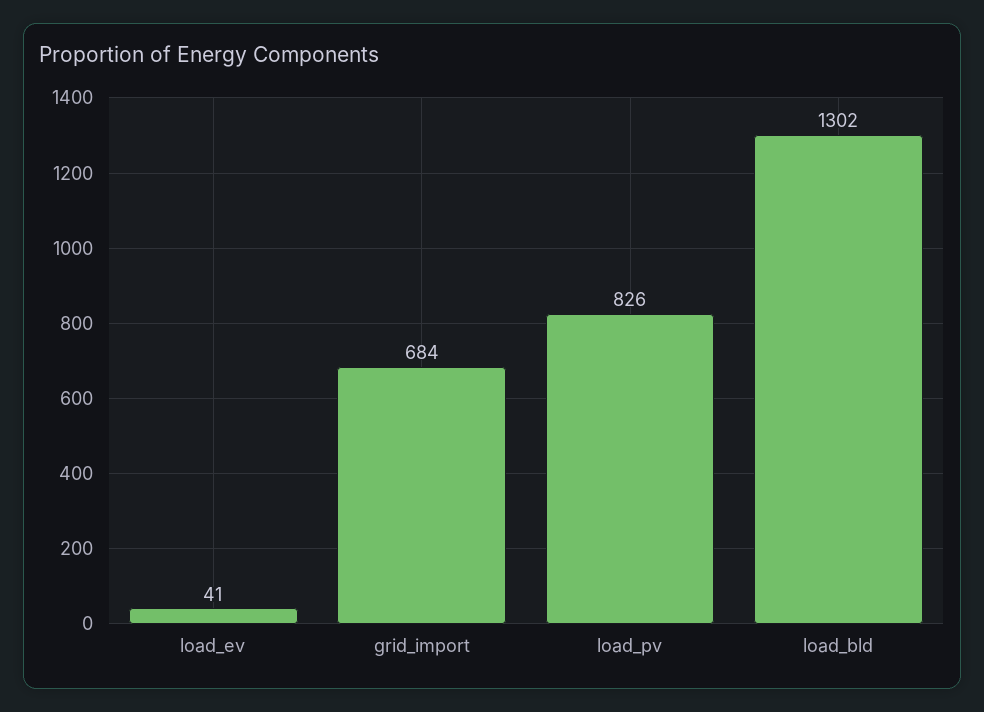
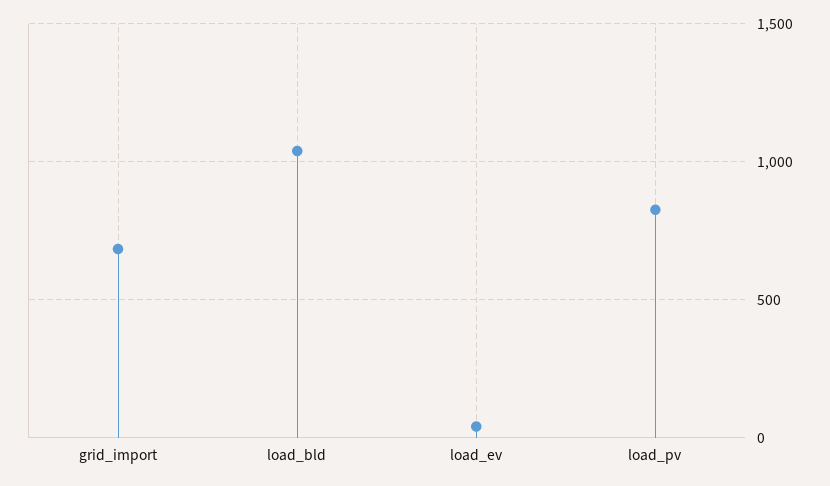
  {
    "load_ev": 41,
    "grid_import": 684,
    "load_pv": 826,
-   "load_bld": 1302
+   "load_bld": 1050
  }

